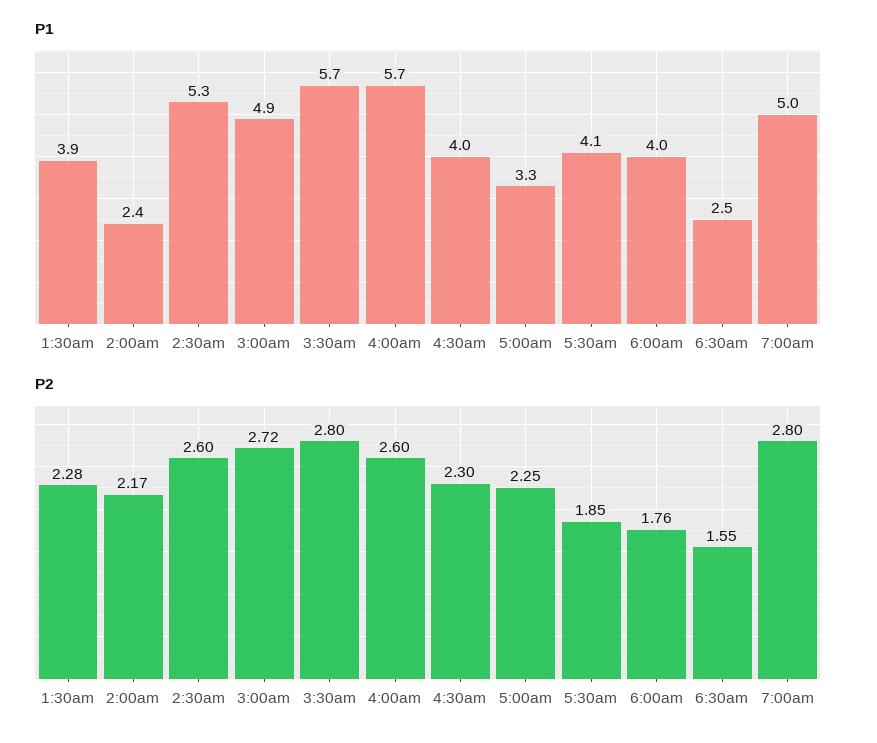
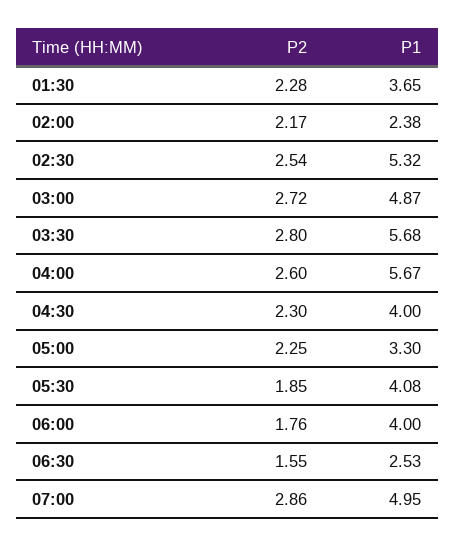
  {
    "P1": {
-     "1:30am": 3.9,
+     "1:30am": 3.65,
      "2:00am": 2.38,
      "2:30am": 5.32,
      "3:00am": 4.87,
      "3:30am": 5.68,
      "4:00am": 5.67,
      "4:30am": 4,
      "5:00am": 3.3,
      "5:30am": 4.08,
      "6:00am": 4,
      "6:30am": 2.53,
      "7:00am": 4.95
    },
    "P2": {
      "1:30am": 2.28,
      "2:00am": 2.17,
-     "2:30am": 2.6,
+     "2:30am": 2.54,
      "3:00am": 2.72,
      "3:30am": 2.8,
      "4:00am": 2.6,
      "4:30am": 2.3,
      "5:00am": 2.25,
      "5:30am": 1.85,
      "6:00am": 1.76,
      "6:30am": 1.55,
-     "7:00am": 2.8
+     "7:00am": 2.86
    }
  }

